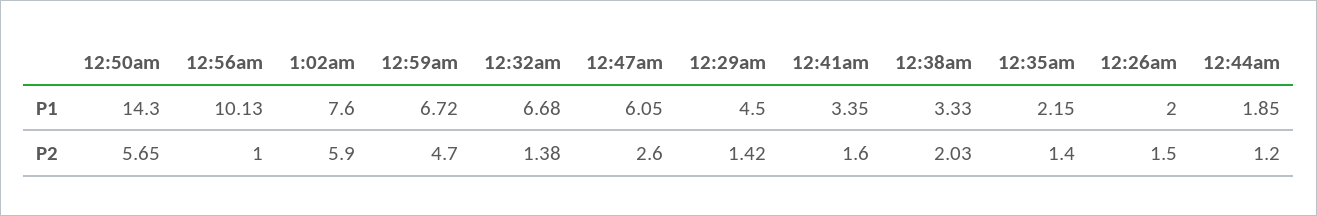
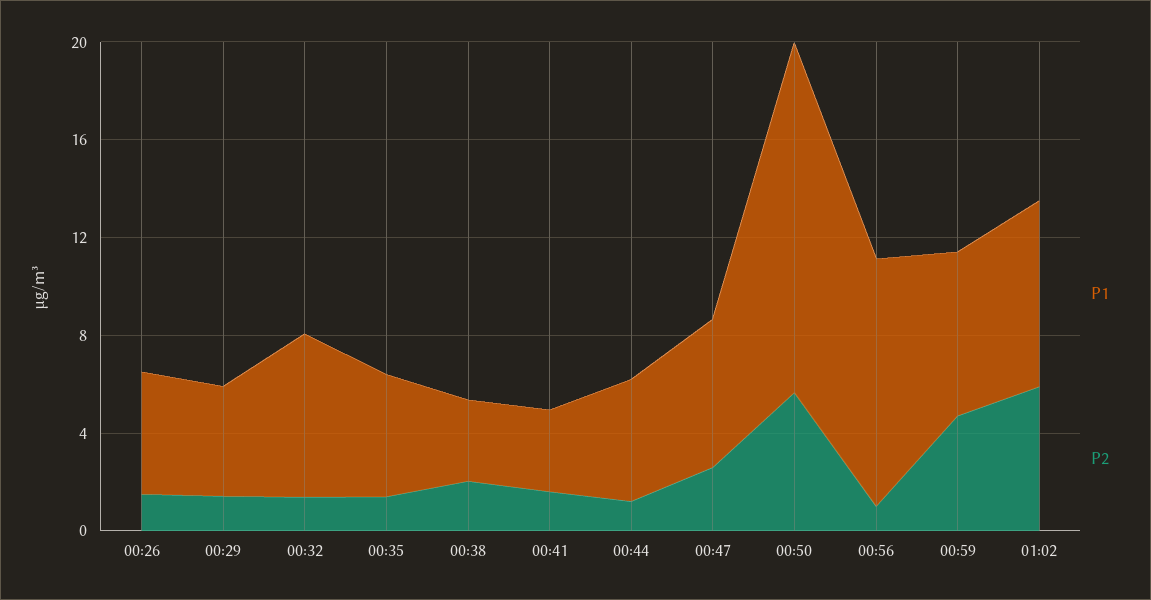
  {
    "P1": {
      "12:50am": 14.3,
      "12:56am": 10.13,
      "1:02am": 7.6,
      "12:59am": 6.72,
      "12:32am": 6.68,
      "12:47am": 6.05,
      "12:29am": 4.5,
      "12:41am": 3.35,
      "12:38am": 3.33,
-     "12:35am": 2.15,
+     "12:35am": 5,
-     "12:26am": 2,
+     "12:26am": 5,
-     "12:44am": 1.85
+     "12:44am": 5
    },
    "P2": {
      "12:50am": 5.65,
      "12:56am": 1,
      "1:02am": 5.9,
      "12:59am": 4.7,
      "12:32am": 1.38,
      "12:47am": 2.6,
      "12:29am": 1.42,
      "12:41am": 1.6,
      "12:38am": 2.03,
      "12:35am": 1.4,
      "12:26am": 1.5,
      "12:44am": 1.2
    }
  }

